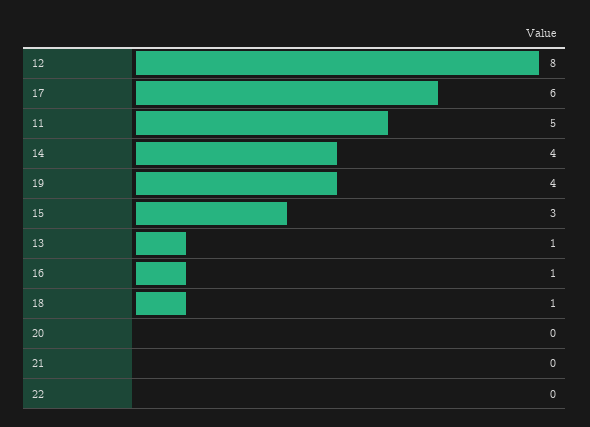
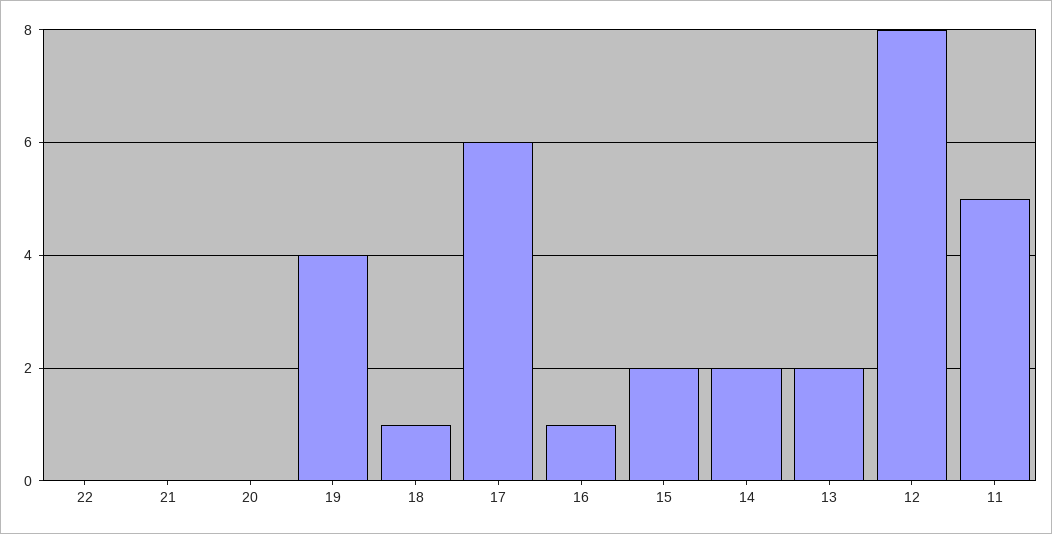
  {
    "12": 8,
    "17": 6,
    "11": 5,
-   "14": 4,
+   "14": 2,
    "19": 4,
-   "15": 3,
+   "15": 2,
-   "13": 1,
+   "13": 2,
    "16": 1,
    "18": 1,
    "20": 0,
    "21": 0,
    "22": 0
  }

